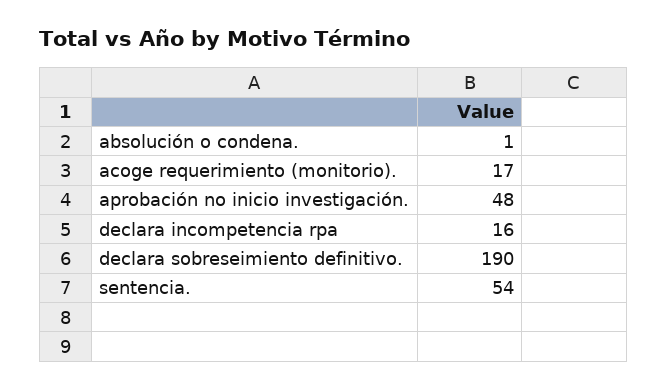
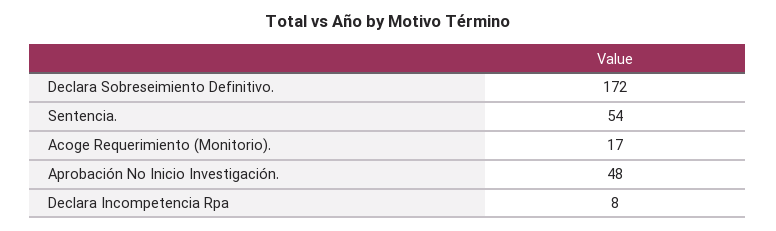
  {
-   "absolución o condena.": 1,
    "acoge requerimiento (monitorio).": 17,
    "aprobación no inicio investigación.": 48,
-   "declara incompetencia rpa": 16,
+   "declara incompetencia rpa": 8,
-   "declara sobreseimiento definitivo.": 190,
+   "declara sobreseimiento definitivo.": 172,
    "sentencia.": 54
  }

